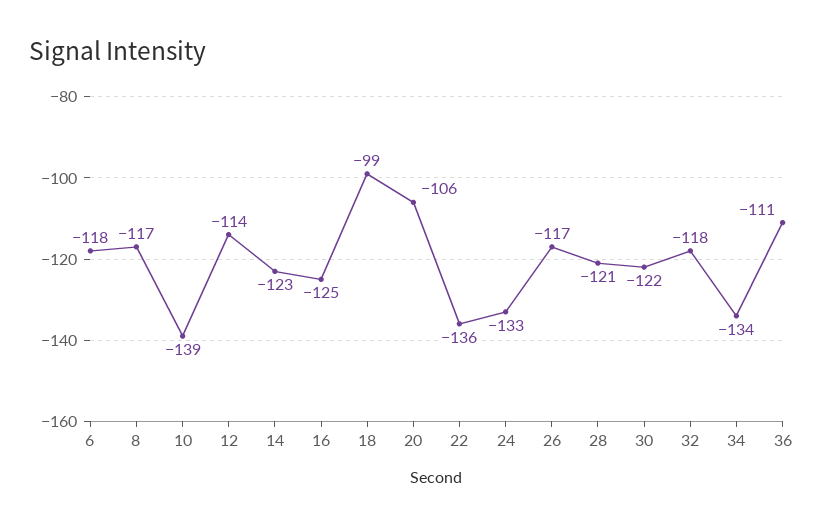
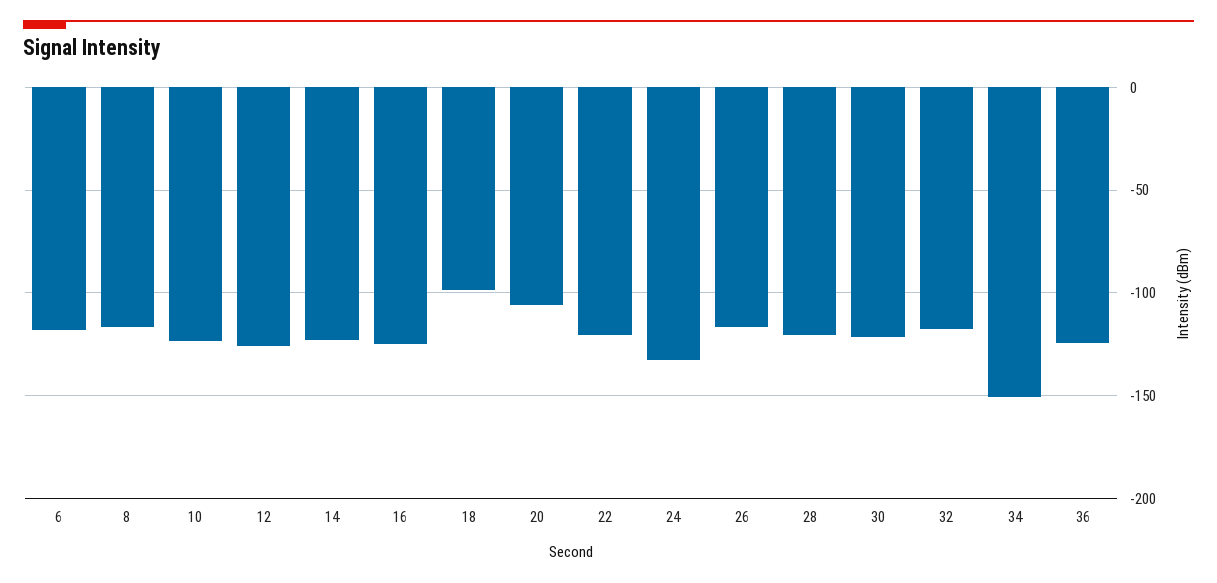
  {
    "6": -118,
    "8": -117,
-   "10": -139,
+   "10": -125,
-   "12": -114,
+   "12": -125,
    "14": -123,
    "16": -125,
    "18": -99,
    "20": -106,
-   "22": -136,
+   "22": -120,
    "24": -133,
    "26": -117,
    "28": -121,
    "30": -122,
    "32": -118,
-   "34": -134,
+   "34": -150,
-   "36": -111
+   "36": -125
  }

